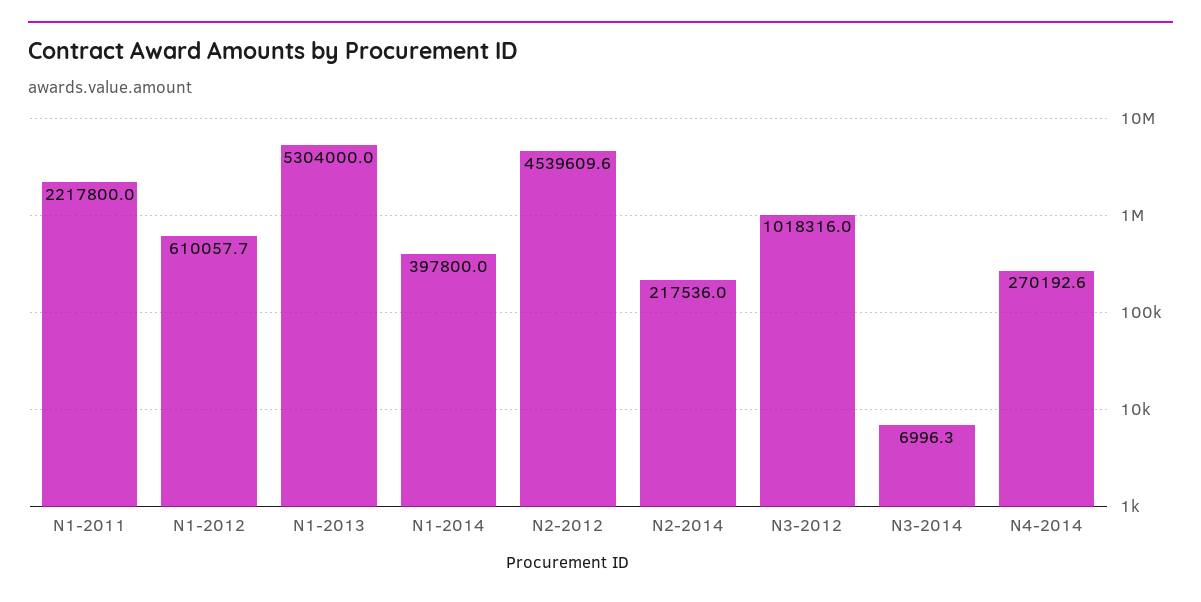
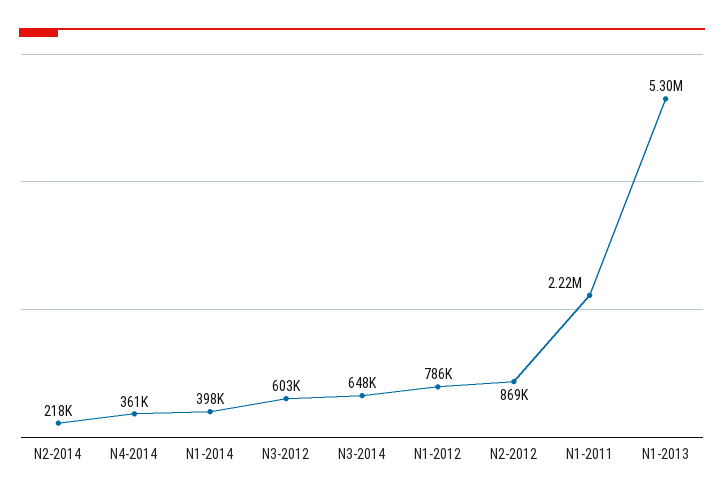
  {
    "N1-2011": 2217800,
-   "N1-2012": 610057.7,
+   "N1-2012": 786000,
    "N1-2013": 5304000,
    "N1-2014": 397800,
-   "N2-2012": 4539609.6,
+   "N2-2012": 869000,
    "N2-2014": 217536,
-   "N3-2012": 1018316,
+   "N3-2012": 603000,
-   "N3-2014": 6996.3,
+   "N3-2014": 648000,
-   "N4-2014": 270192.6
+   "N4-2014": 361000
  }

